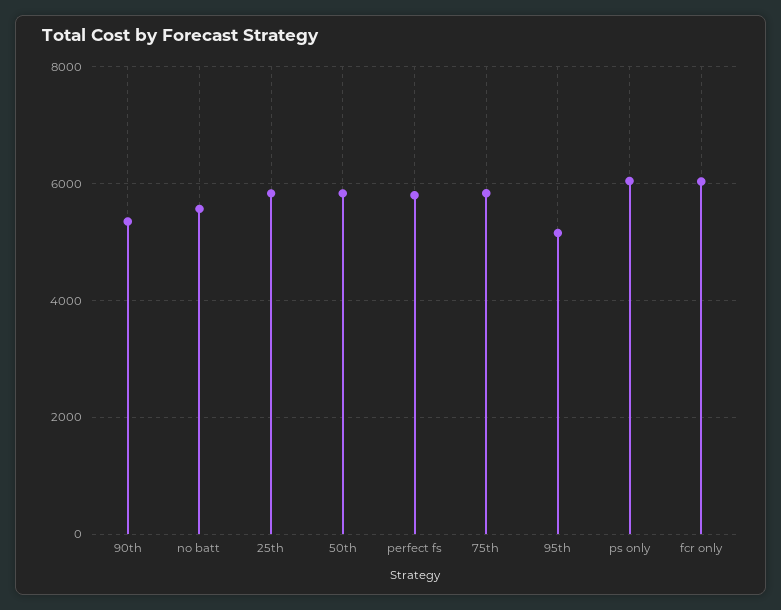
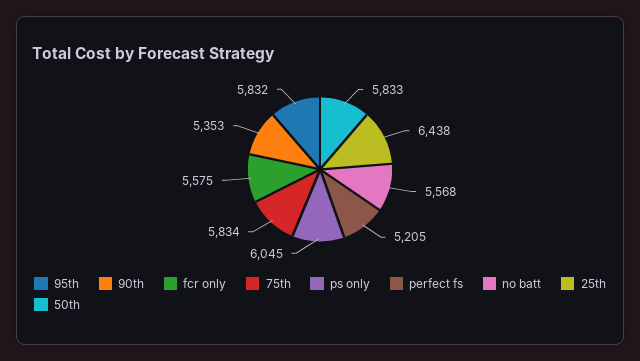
  {
    "90th": 5353,
    "no batt": 5568,
-   "25th": 5800,
+   "25th": 6438,
    "50th": 5833,
-   "perfect fs": 5800,
+   "perfect fs": 5205,
    "75th": 5834,
-   "95th": 5200,
+   "95th": 5832,
    "ps only": 6045,
-   "fcr only": 6000
+   "fcr only": 5575
  }

